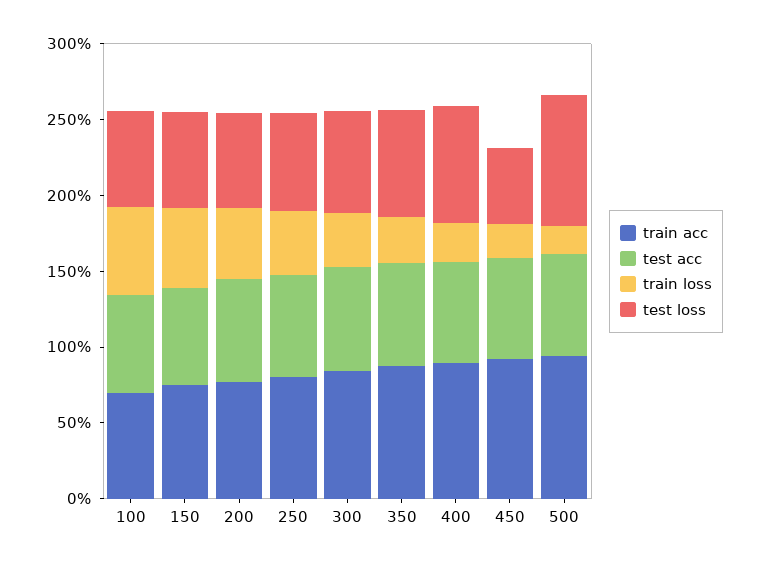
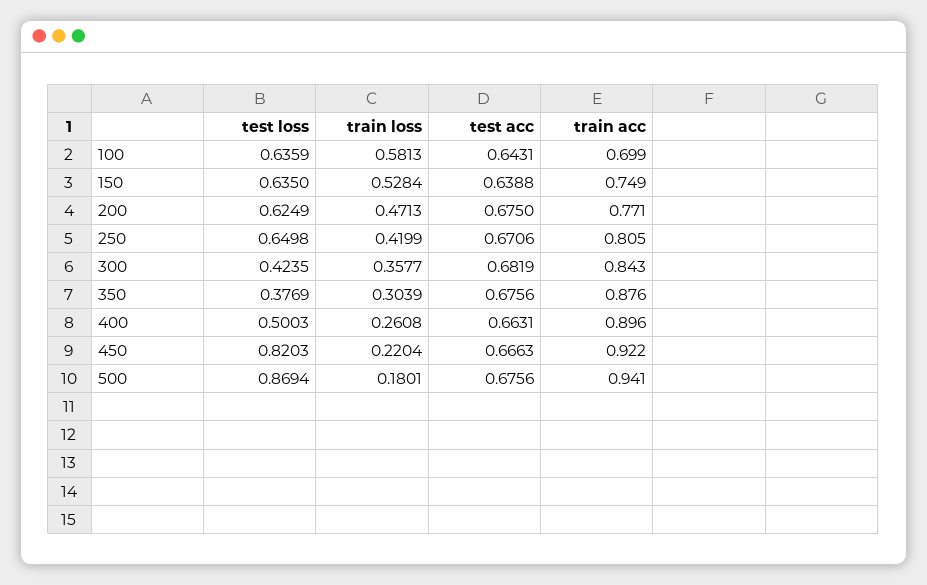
  {
    "train acc": {
      "100": 0.699,
      "150": 0.749,
      "200": 0.771,
      "250": 0.805,
      "300": 0.843,
      "350": 0.876,
      "400": 0.896,
      "450": 0.922,
      "500": 0.941
    },
    "test acc": {
      "100": 0.6431,
      "150": 0.6388,
      "200": 0.675,
      "250": 0.6706,
      "300": 0.6819,
      "350": 0.6756,
      "400": 0.6631,
      "450": 0.6663,
      "500": 0.6756
    },
    "train loss": {
      "100": 0.5813,
      "150": 0.5284,
      "200": 0.4713,
      "250": 0.4199,
      "300": 0.3577,
      "350": 0.3039,
      "400": 0.2608,
      "450": 0.2204,
      "500": 0.1801
    },
    "test loss": {
      "100": 0.6359,
      "150": 0.635,
      "200": 0.6249,
      "250": 0.6498,
-     "300": 0.7,
+     "300": 0.4235,
-     "350": 0.7,
+     "350": 0.3769,
-     "400": 0.8,
+     "400": 0.5003,
-     "450": 0.5,
+     "450": 0.8203,
      "500": 0.8694
    }
  }

